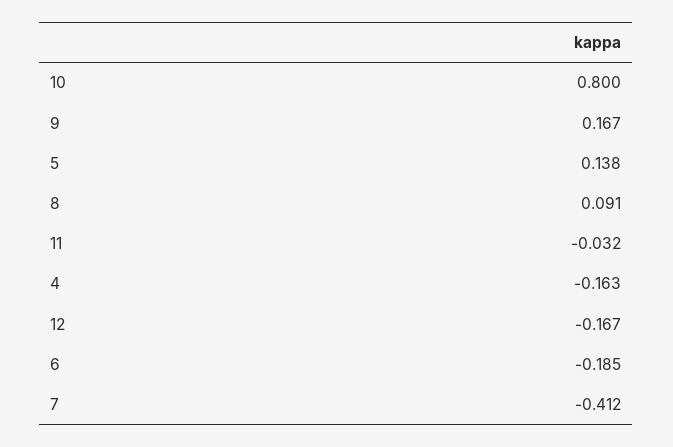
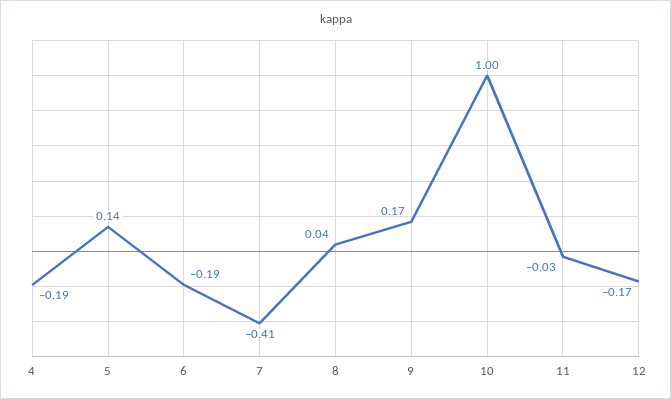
  {
-   "10": 0.8,
+   "10": 1,
    "9": 0.167,
    "5": 0.138,
-   "8": 0.091,
+   "8": 0.04,
    "11": -0.032,
-   "4": -0.163,
+   "4": -0.19,
    "12": -0.167,
    "6": -0.185,
    "7": -0.412
  }

